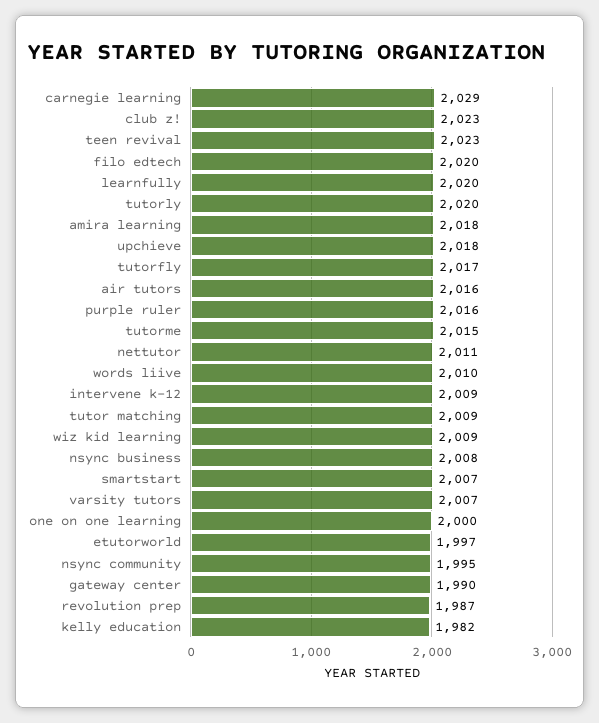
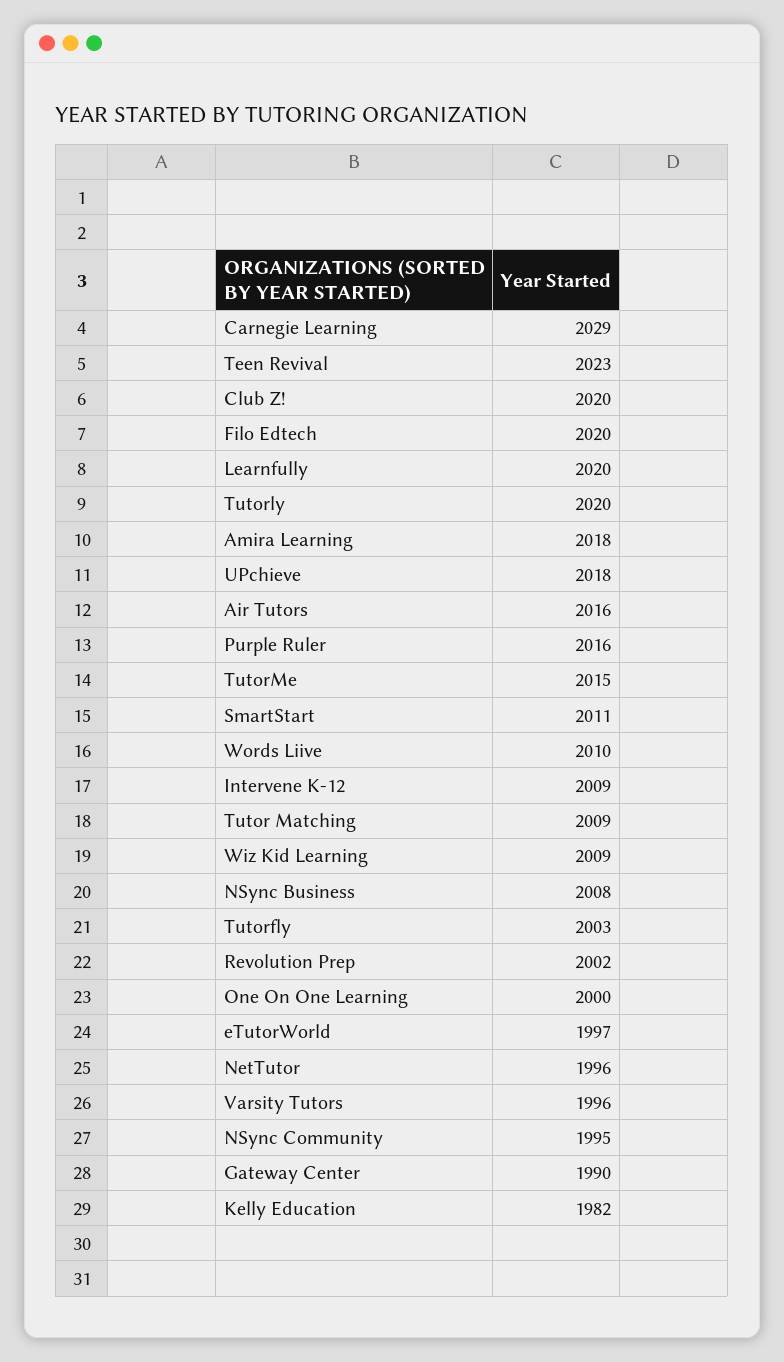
  {
    "carnegie learning": 2029,
-   "club z!": 2023,
+   "club z!": 2020,
    "teen revival": 2023,
    "filo edtech": 2020,
    "learnfully": 2020,
    "tutorly": 2020,
    "amira learning": 2018,
    "upchieve": 2018,
-   "tutorfly": 2017,
+   "tutorfly": 2003,
    "air tutors": 2016,
    "purple ruler": 2016,
    "tutorme": 2015,
-   "nettutor": 2011,
+   "nettutor": 1996,
    "words liive": 2010,
    "intervene k-12": 2009,
    "tutor matching": 2009,
    "wiz kid learning": 2009,
    "nsync business": 2008,
-   "smartstart": 2007,
+   "smartstart": 2011,
-   "varsity tutors": 2007,
+   "varsity tutors": 1996,
    "one on one learning": 2000,
    "etutorworld": 1997,
    "nsync community": 1995,
    "gateway center": 1990,
-   "revolution prep": 1987,
+   "revolution prep": 2002,
    "kelly education": 1982
  }

